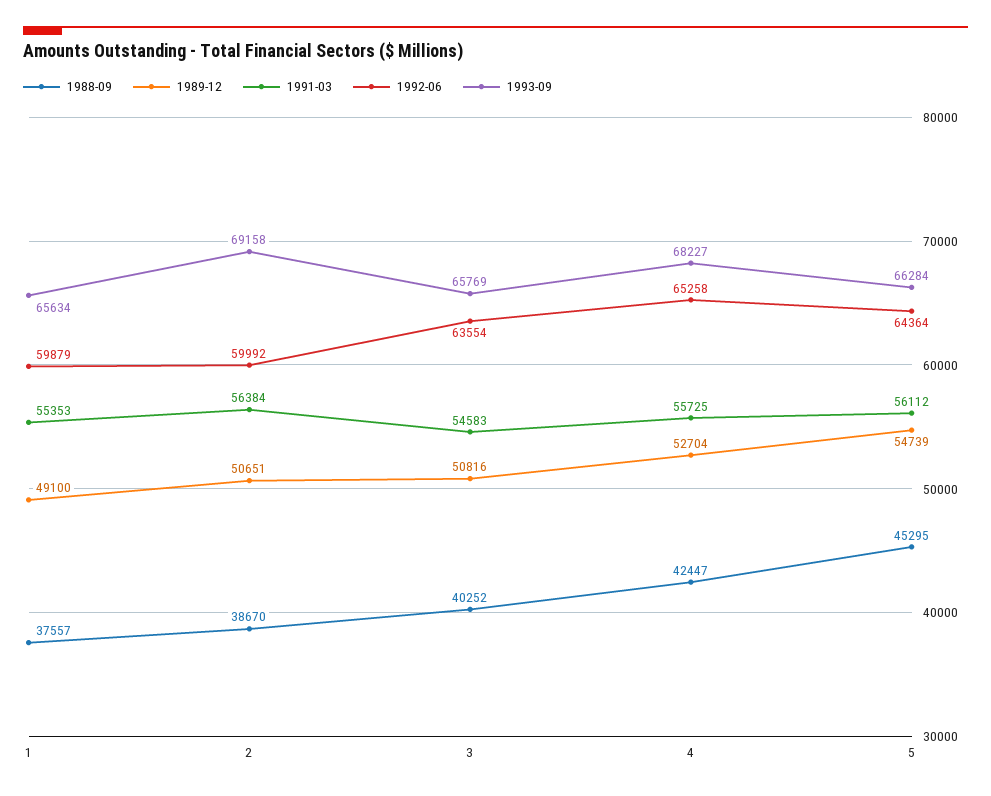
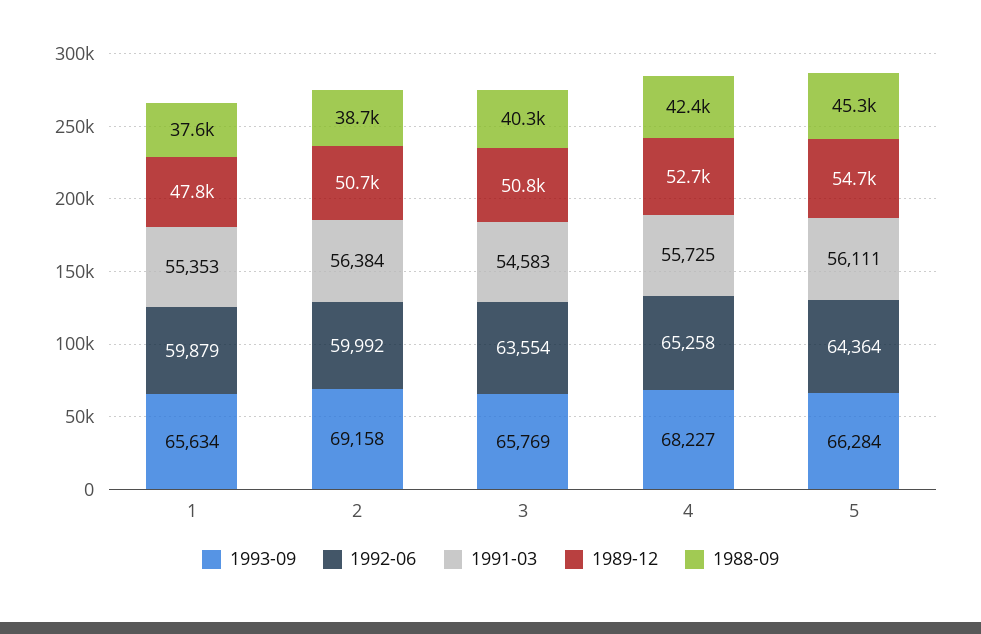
  {
    "1988-09": {
      "1": 37557,
      "2": 38670,
      "3": 40252,
      "4": 42447,
      "5": 45295
    },
    "1989-12": {
-     "1": 49100,
+     "1": 47800,
      "2": 50651,
      "3": 50816,
      "4": 52704,
      "5": 54739
    },
    "1991-03": {
      "1": 55353,
      "2": 56384,
      "3": 54583,
      "4": 55725,
-     "5": 56112
+     "5": 56111
    },
    "1992-06": {
      "1": 59879,
      "2": 59992,
      "3": 63554,
      "4": 65258,
      "5": 64364
    },
    "1993-09": {
      "1": 65634,
      "2": 69158,
      "3": 65769,
      "4": 68227,
      "5": 66284
    }
  }

